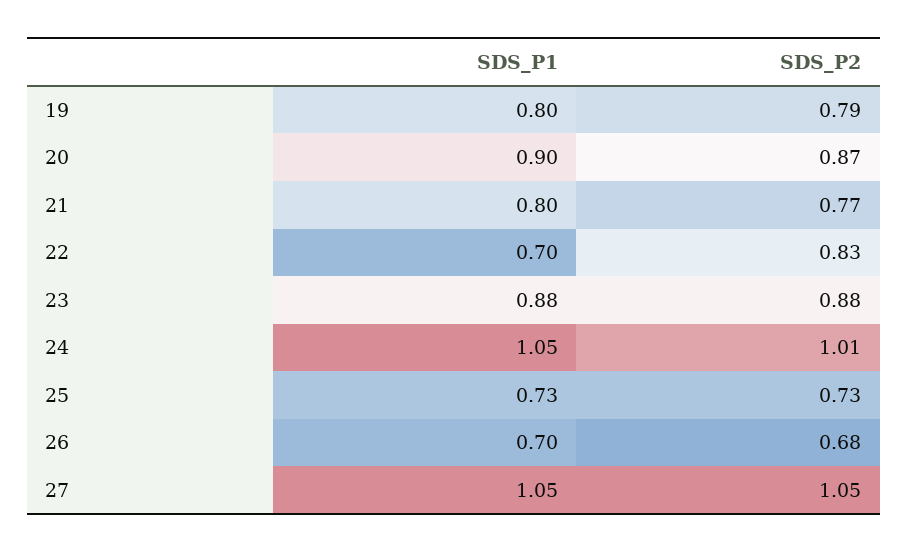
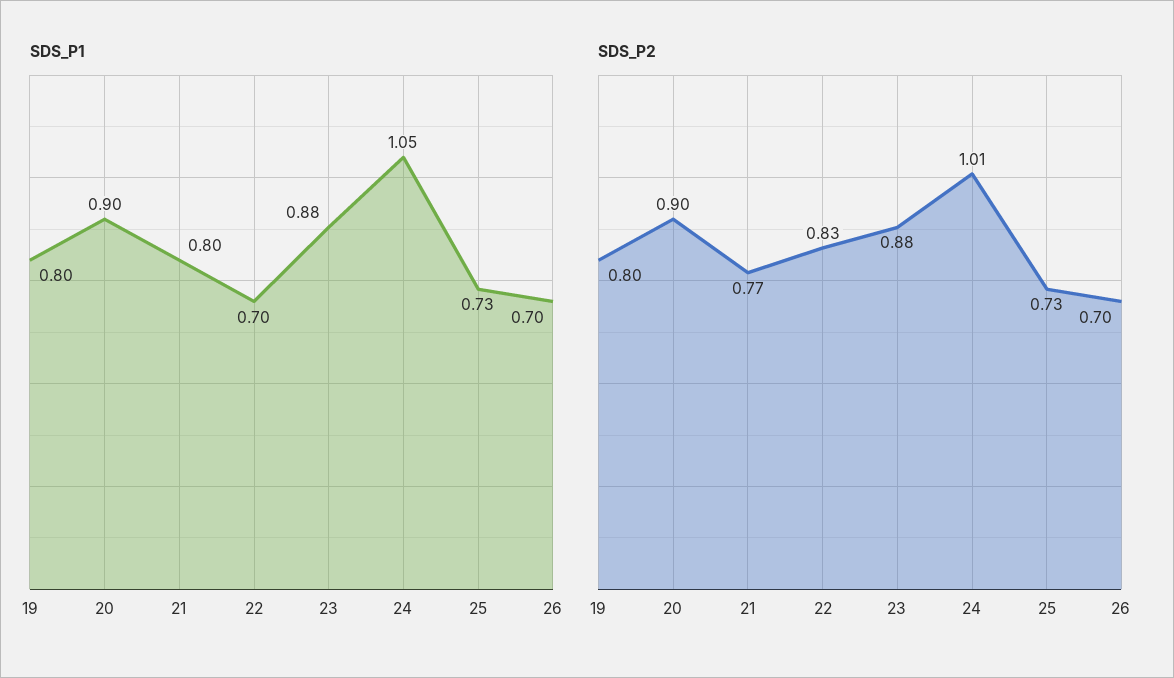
  {
    "SDS_P1": {
      "19": 0.8,
      "20": 0.9,
      "21": 0.8,
      "22": 0.7,
      "23": 0.88,
      "24": 1.05,
      "25": 0.73,
-     "26": 0.7,
+     "26": 0.7
-     "27": 1.05
    },
    "SDS_P2": {
-     "19": 0.79,
+     "19": 0.8,
-     "20": 0.87,
+     "20": 0.9,
      "21": 0.77,
      "22": 0.83,
      "23": 0.88,
      "24": 1.01,
      "25": 0.73,
-     "26": 0.68,
+     "26": 0.7
-     "27": 1.05
    }
  }

